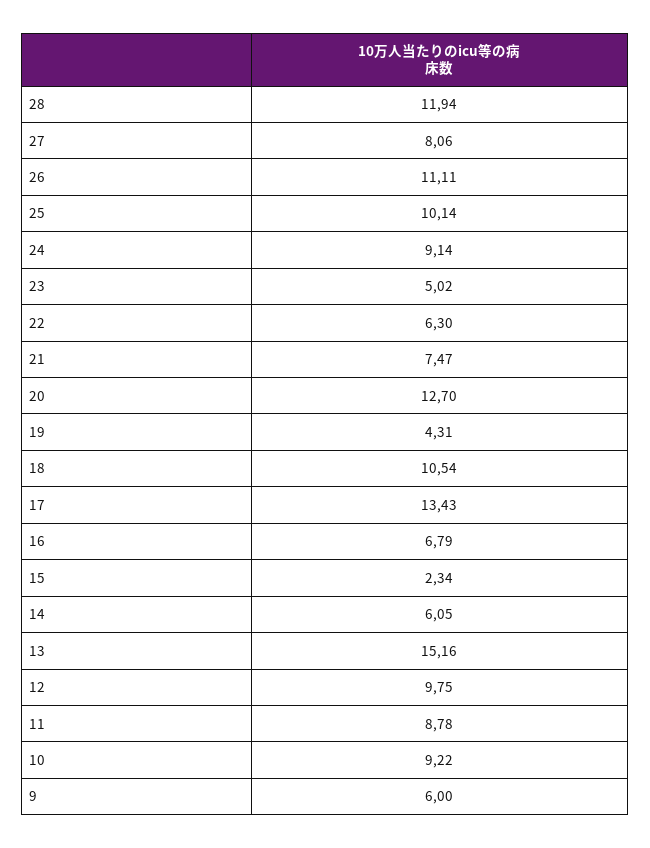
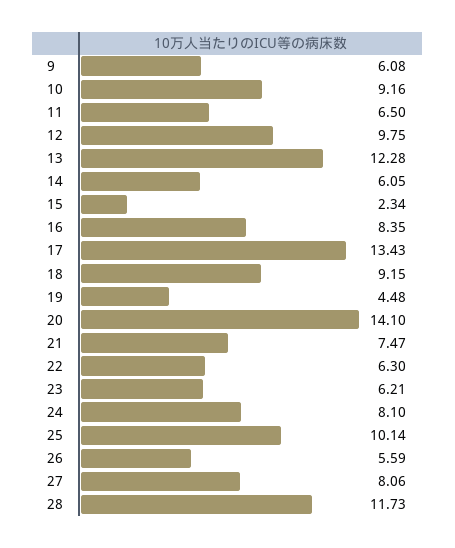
  {
-   "28": 11.94,
+   "28": 11.73,
    "27": 8.06,
-   "26": 11.11,
+   "26": 5.59,
    "25": 10.14,
-   "24": 9.14,
+   "24": 8.1,
-   "23": 5.02,
+   "23": 6.21,
    "22": 6.3,
    "21": 7.47,
-   "20": 12.7,
+   "20": 14.1,
-   "19": 4.31,
+   "19": 4.48,
-   "18": 10.54,
+   "18": 9.15,
    "17": 13.43,
-   "16": 6.79,
+   "16": 8.35,
    "15": 2.34,
    "14": 6.05,
-   "13": 15.16,
+   "13": 12.28,
    "12": 9.75,
-   "11": 8.78,
+   "11": 6.5,
-   "10": 9.22,
+   "10": 9.16,
-   "9": 6
+   "9": 6.08
  }

